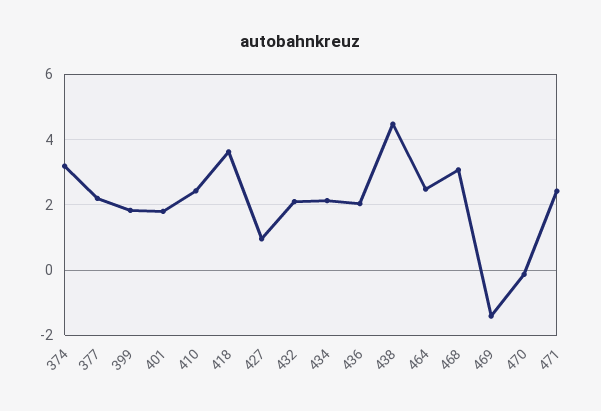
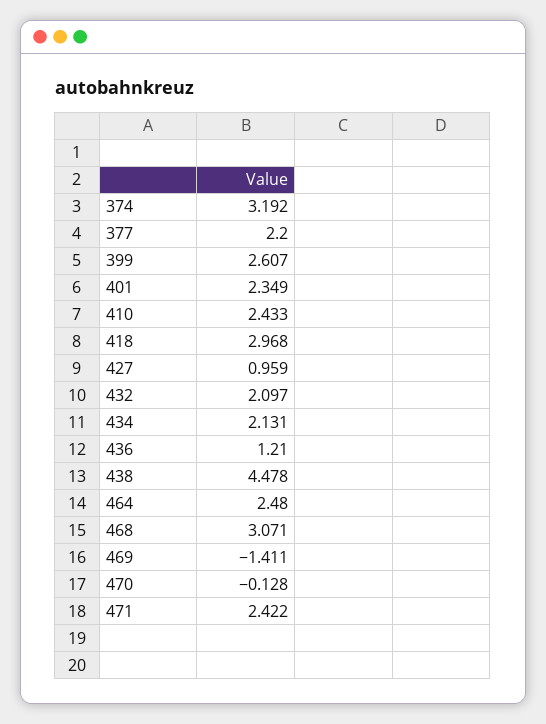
  {
    "374": 3.192,
    "377": 2.2,
-   "399": 1.8,
+   "399": 2.607,
-   "401": 1.8,
+   "401": 2.349,
    "410": 2.433,
-   "418": 3.6,
+   "418": 2.968,
    "427": 0.959,
    "432": 2.097,
    "434": 2.131,
-   "436": 2,
+   "436": 1.21,
    "438": 4.478,
    "464": 2.48,
    "468": 3.071,
    "469": -1.411,
    "470": -0.128,
    "471": 2.422
  }

